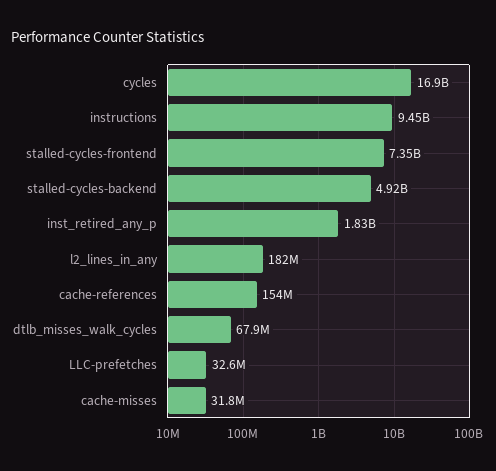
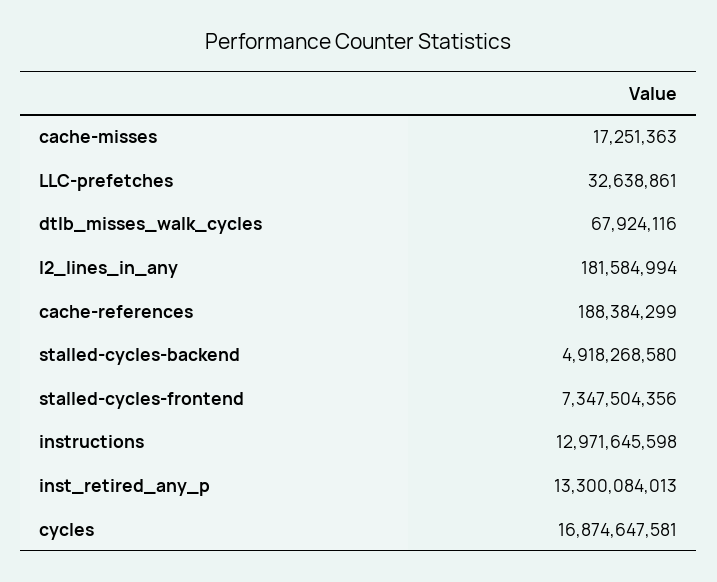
  {
    "cycles": 16874647581,
-   "instructions": 9450000000,
+   "instructions": 12971645598,
    "stalled-cycles-frontend": 7347504356,
    "stalled-cycles-backend": 4918268580,
-   "inst_retired_any_p": 1830000000,
+   "inst_retired_any_p": 13300084013,
    "l2_lines_in_any": 181584994,
-   "cache-references": 154000000,
+   "cache-references": 188384299,
    "dtlb_misses_walk_cycles": 67924116,
    "LLC-prefetches": 32638861,
-   "cache-misses": 31800000
+   "cache-misses": 17251363
  }

